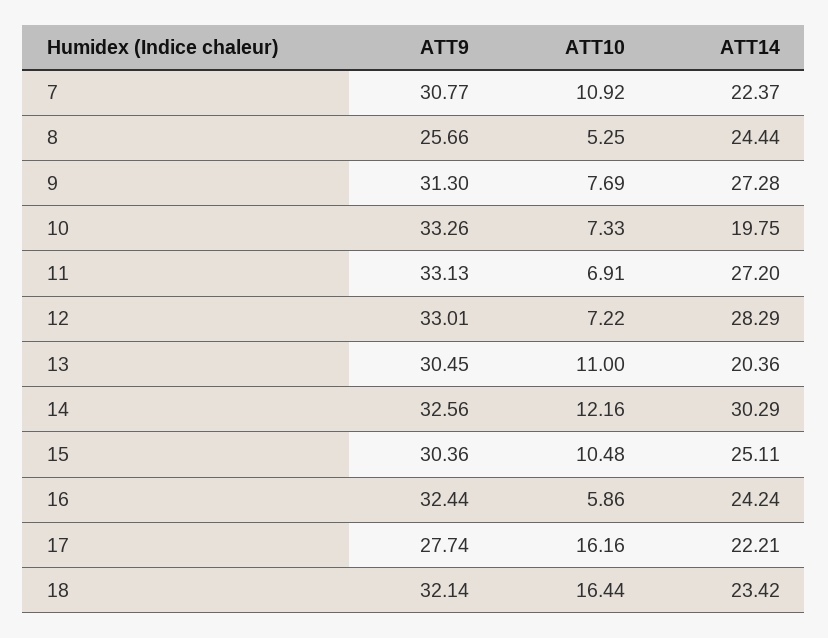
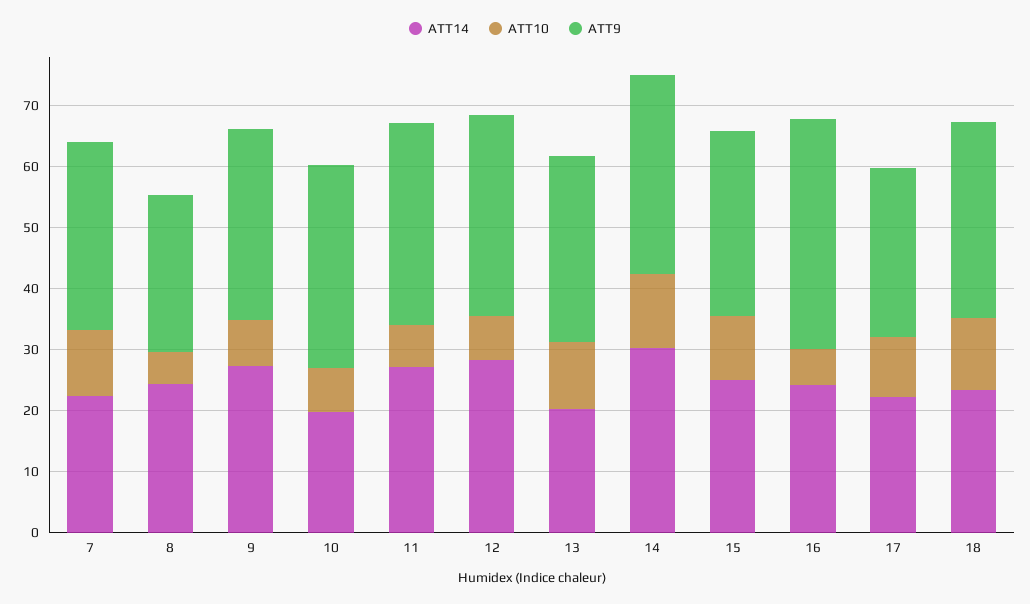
  {
    "ATT9": {
      "7": 30.77,
      "8": 25.66,
      "9": 31.3,
      "10": 33.26,
      "11": 33.13,
      "12": 33.01,
      "13": 30.45,
      "14": 32.56,
      "15": 30.36,
-     "16": 32.44,
+     "16": 38,
      "17": 27.74,
      "18": 32.14
    },
    "ATT10": {
      "7": 10.92,
      "8": 5.25,
      "9": 7.69,
      "10": 7.33,
      "11": 6.91,
      "12": 7.22,
      "13": 11,
      "14": 12.16,
      "15": 10.48,
      "16": 5.86,
-     "17": 16.16,
+     "17": 10,
-     "18": 16.44
+     "18": 12
    },
    "ATT14": {
      "7": 22.37,
      "8": 24.44,
      "9": 27.28,
      "10": 19.75,
      "11": 27.2,
      "12": 28.29,
      "13": 20.36,
      "14": 30.29,
      "15": 25.11,
      "16": 24.24,
      "17": 22.21,
      "18": 23.42
    }
  }

